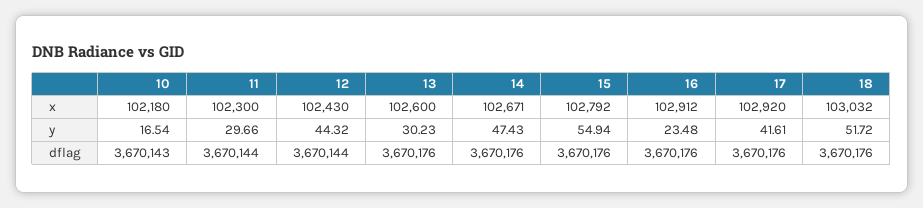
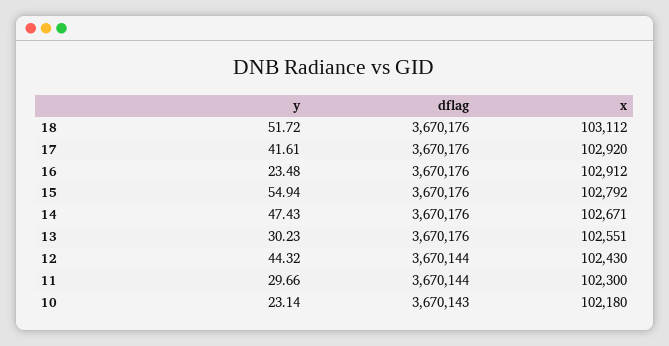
  {
    "10": {
      "x": 102180,
-     "y": 16.54,
+     "y": 23.14,
      "dflag": 3670143
    },
    "11": {
      "x": 102300,
      "y": 29.66,
      "dflag": 3670144
    },
    "12": {
      "x": 102430,
      "y": 44.32,
      "dflag": 3670144
    },
    "13": {
-     "x": 102600,
+     "x": 102551,
      "y": 30.23,
      "dflag": 3670176
    },
    "14": {
      "x": 102671,
      "y": 47.43,
      "dflag": 3670176
    },
    "15": {
      "x": 102792,
      "y": 54.94,
      "dflag": 3670176
    },
    "16": {
      "x": 102912,
      "y": 23.48,
      "dflag": 3670176
    },
    "17": {
      "x": 102920,
      "y": 41.61,
      "dflag": 3670176
    },
    "18": {
-     "x": 103032,
+     "x": 103112,
      "y": 51.72,
      "dflag": 3670176
    }
  }

